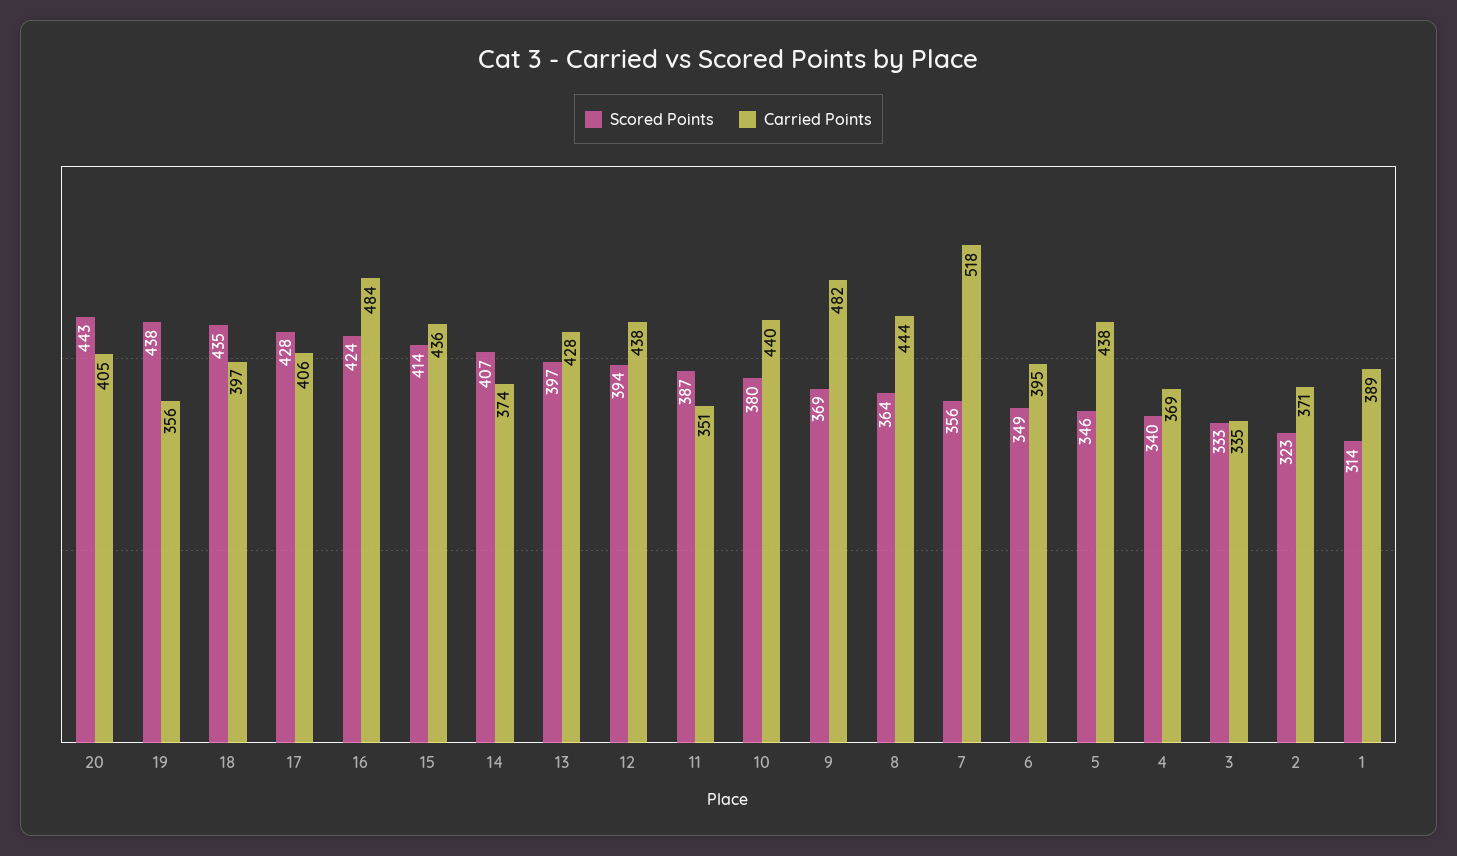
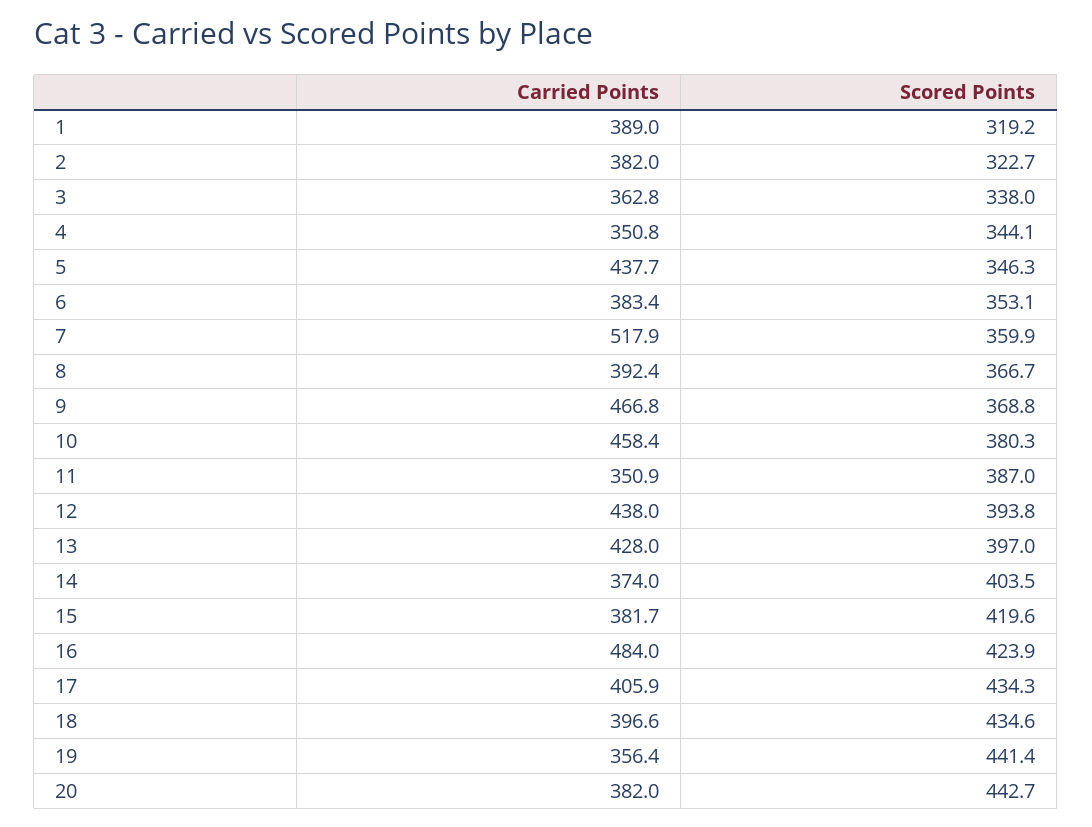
  {
    "Scored Points": {
      "20": 442.7,
-     "19": 438,
+     "19": 441.4,
      "18": 434.6,
-     "17": 428,
+     "17": 434.3,
      "16": 423.9,
-     "15": 414,
+     "15": 419.6,
-     "14": 407,
+     "14": 403.5,
      "13": 397,
      "12": 393.8,
      "11": 387,
      "10": 380.3,
      "9": 368.8,
-     "8": 364,
+     "8": 366.7,
-     "7": 356,
+     "7": 359.9,
-     "6": 349,
+     "6": 353.1,
      "5": 346.3,
-     "4": 340,
+     "4": 344.1,
-     "3": 333,
+     "3": 338,
      "2": 322.7,
-     "1": 314
+     "1": 319.2
    },
    "Carried Points": {
-     "20": 405,
+     "20": 382,
      "19": 356.4,
      "18": 396.6,
      "17": 405.9,
      "16": 484,
-     "15": 436,
+     "15": 381.7,
      "14": 374,
      "13": 428,
      "12": 438,
      "11": 350.9,
-     "10": 440,
+     "10": 458.4,
-     "9": 482,
+     "9": 466.8,
-     "8": 444,
+     "8": 392.4,
      "7": 517.9,
-     "6": 395,
+     "6": 383.4,
      "5": 437.7,
-     "4": 369,
+     "4": 350.8,
-     "3": 335,
+     "3": 362.8,
-     "2": 371,
+     "2": 382,
      "1": 389
    }
  }

